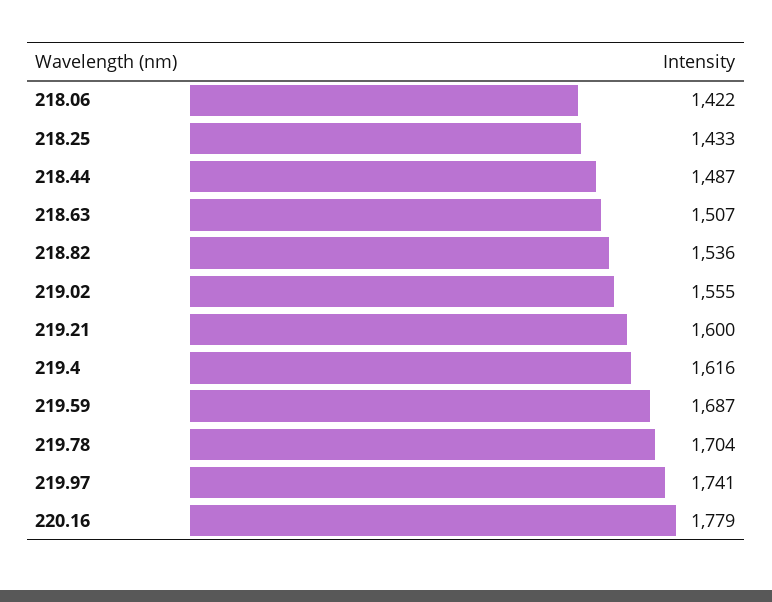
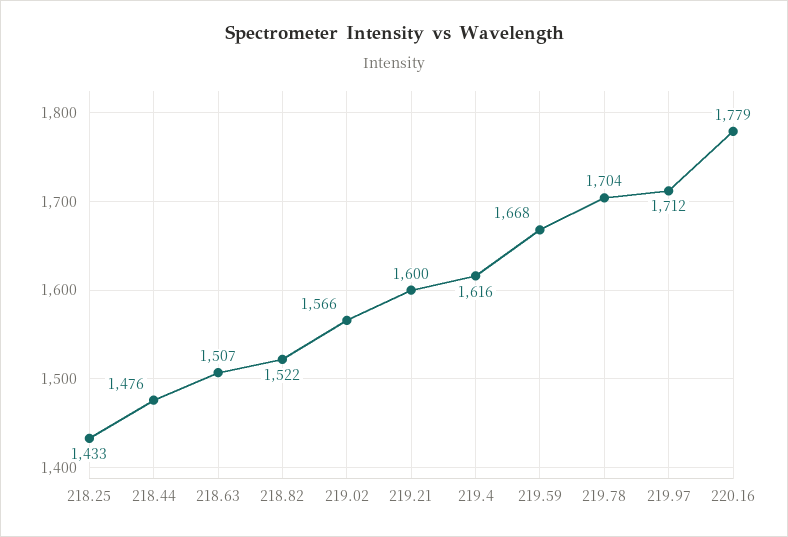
  {
-   "218.06": 1422,
    "218.25": 1433,
-   "218.44": 1487,
+   "218.44": 1476,
    "218.63": 1507,
-   "218.82": 1536,
+   "218.82": 1522,
-   "219.02": 1555,
+   "219.02": 1566,
    "219.21": 1600,
    "219.4": 1616,
-   "219.59": 1687,
+   "219.59": 1668,
    "219.78": 1704,
-   "219.97": 1741,
+   "219.97": 1712,
    "220.16": 1779
  }

